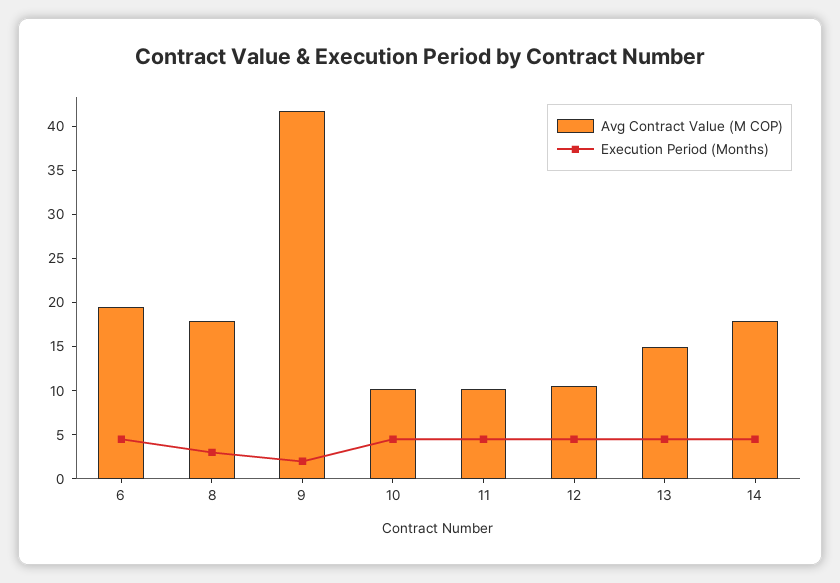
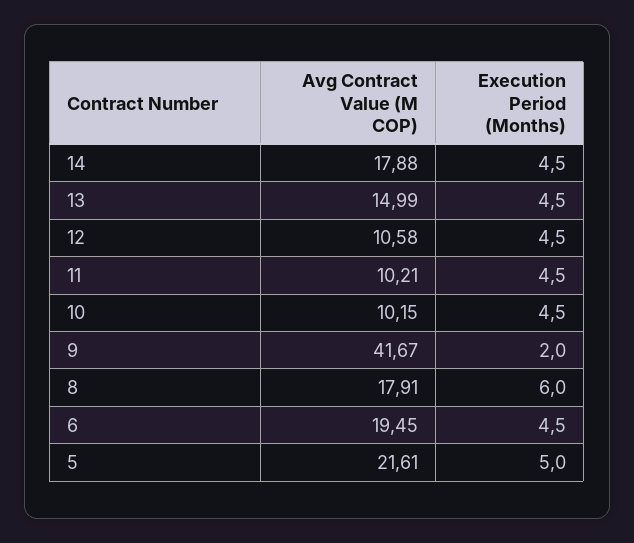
  {
    "Avg Contract Value (M COP)": {
      "6": 19.45,
      "8": 17.91,
      "9": 41.67,
      "10": 10.15,
      "11": 10.21,
      "12": 10.58,
      "13": 14.99,
-     "14": 17.88
+     "14": 17.88,
+     "5": 21.61
    },
    "Execution Period (Months)": {
      "6": 4.5,
-     "8": 3,
+     "8": 6,
      "9": 2,
      "10": 4.5,
      "11": 4.5,
      "12": 4.5,
      "13": 4.5,
-     "14": 4.5
+     "14": 4.5,
+     "5": 5
    }
  }

